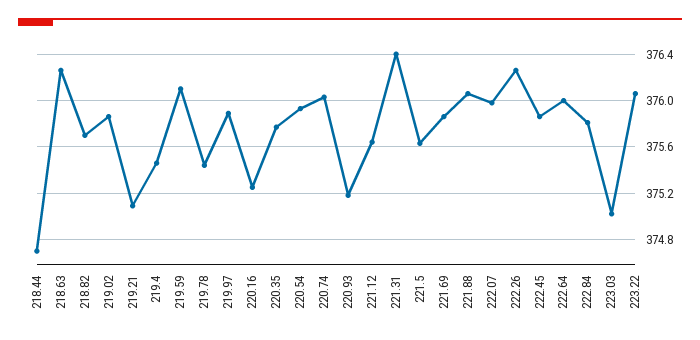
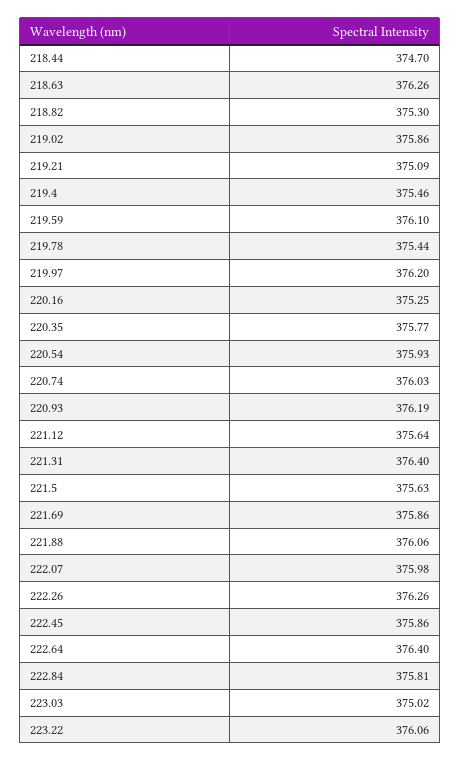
  {
    "218.44": 374.7,
    "218.63": 376.26,
-   "218.82": 375.7,
+   "218.82": 375.3,
    "219.02": 375.86,
    "219.21": 375.09,
    "219.4": 375.46,
    "219.59": 376.1,
    "219.78": 375.44,
-   "219.97": 375.9,
+   "219.97": 376.2,
    "220.16": 375.25,
    "220.35": 375.77,
    "220.54": 375.93,
    "220.74": 376.03,
-   "220.93": 375.2,
+   "220.93": 376.19,
    "221.12": 375.64,
    "221.31": 376.4,
    "221.5": 375.63,
    "221.69": 375.86,
    "221.88": 376.06,
    "222.07": 375.98,
    "222.26": 376.26,
    "222.45": 375.86,
-   "222.64": 376,
+   "222.64": 376.4,
    "222.84": 375.81,
    "223.03": 375.02,
    "223.22": 376.06
  }

